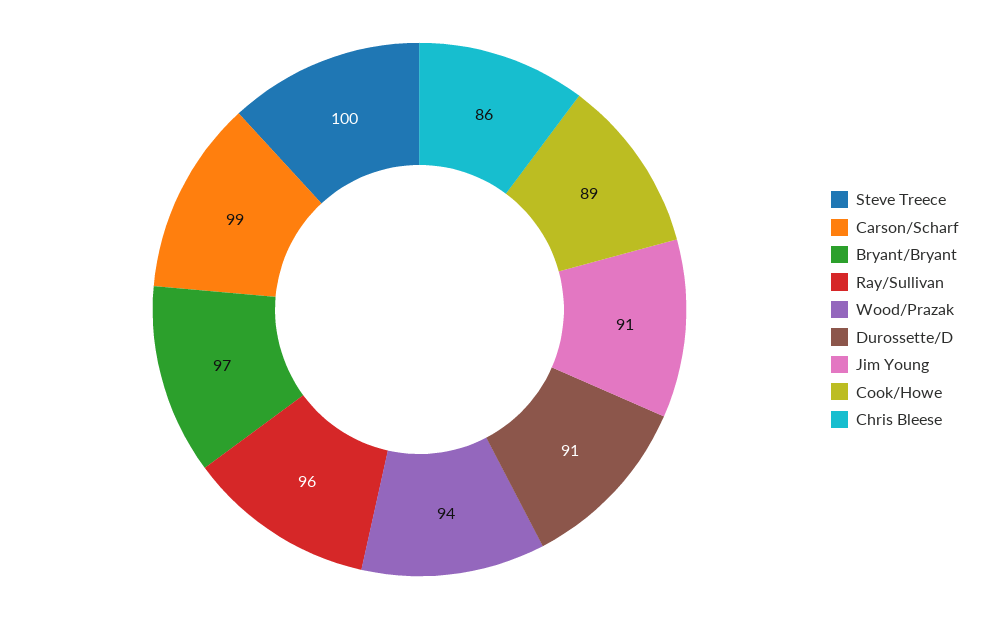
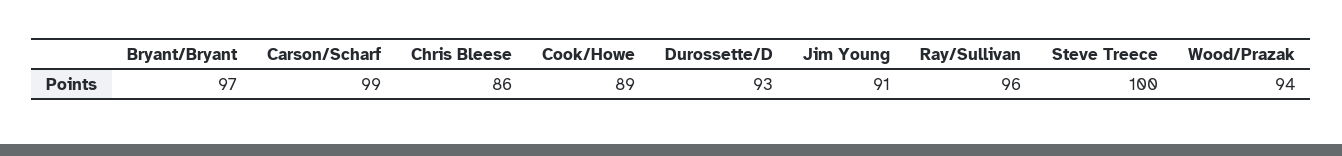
  {
    "Steve Treece": 100,
    "Carson/Scharf": 99,
    "Bryant/Bryant": 97,
    "Ray/Sullivan": 96,
    "Wood/Prazak": 94,
-   "Durossette/D": 91,
+   "Durossette/D": 93,
    "Jim Young": 91,
    "Cook/Howe": 89,
    "Chris Bleese": 86
  }

